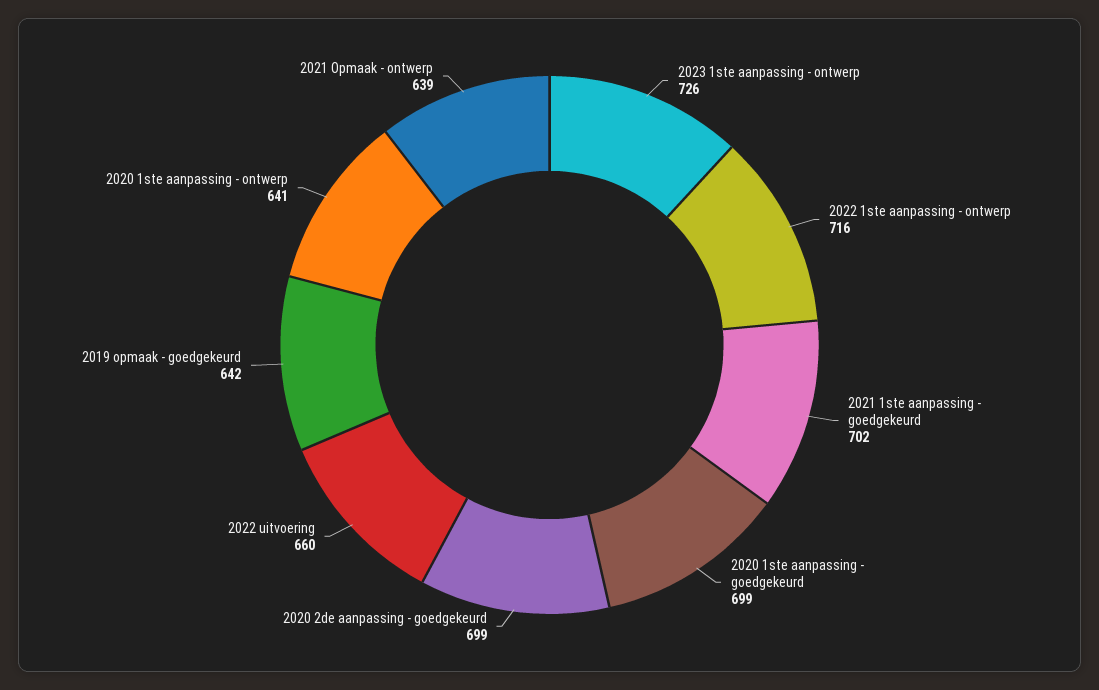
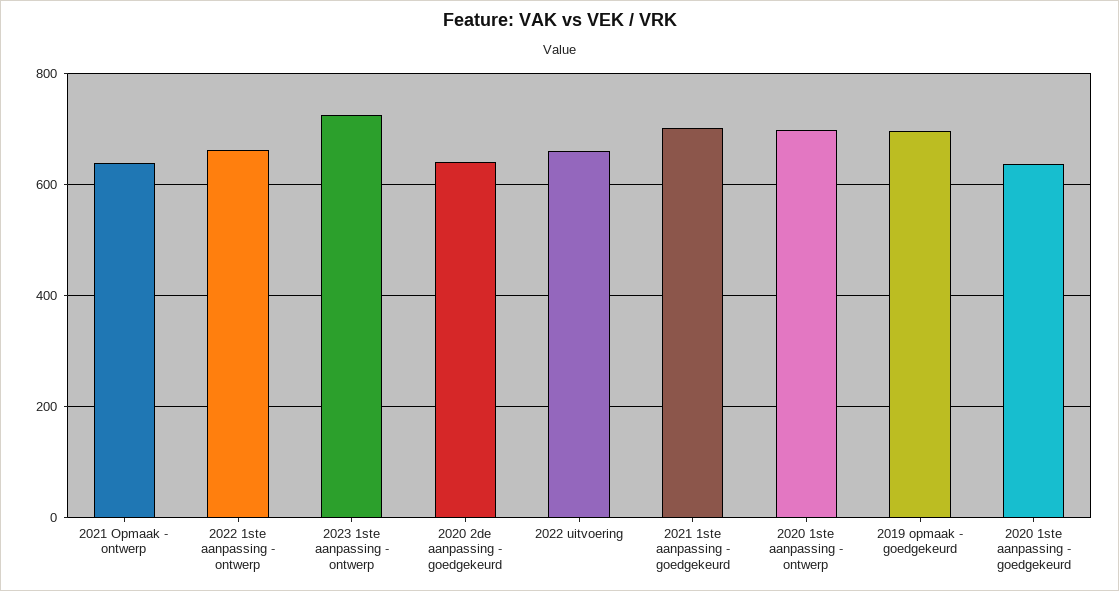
  {
    "2023 1ste aanpassing - ontwerp": 726,
-   "2022 1ste aanpassing - ontwerp": 716,
+   "2022 1ste aanpassing - ontwerp": 660,
    "2021 1ste aanpassing - goedgekeurd": 702,
-   "2020 1ste aanpassing - goedgekeurd": 699,
+   "2020 1ste aanpassing - goedgekeurd": 640,
-   "2020 2de aanpassing - goedgekeurd": 699,
+   "2020 2de aanpassing - goedgekeurd": 640,
    "2022 uitvoering": 660,
-   "2019 opmaak - goedgekeurd": 642,
+   "2019 opmaak - goedgekeurd": 700,
-   "2020 1ste aanpassing - ontwerp": 641,
+   "2020 1ste aanpassing - ontwerp": 700,
    "2021 Opmaak - ontwerp": 639
  }

